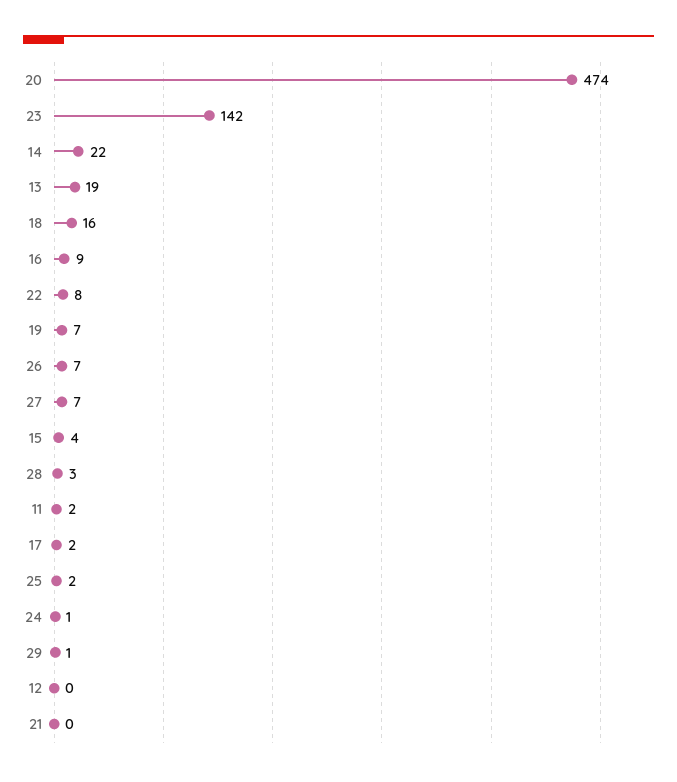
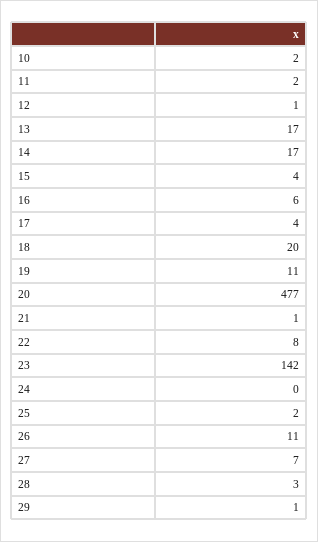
  {
-   "20": 474,
+   "20": 477,
    "23": 142,
-   "14": 22,
+   "14": 17,
-   "13": 19,
+   "13": 17,
-   "18": 16,
+   "18": 20,
-   "16": 9,
+   "16": 6,
    "22": 8,
-   "19": 7,
+   "19": 11,
-   "26": 7,
+   "26": 11,
    "27": 7,
    "15": 4,
    "28": 3,
    "11": 2,
-   "17": 2,
+   "17": 4,
    "25": 2,
-   "24": 1,
+   "24": 0,
    "29": 1,
-   "12": 0,
+   "12": 1,
-   "21": 0
+   "21": 1,
+   "10": 2
  }

